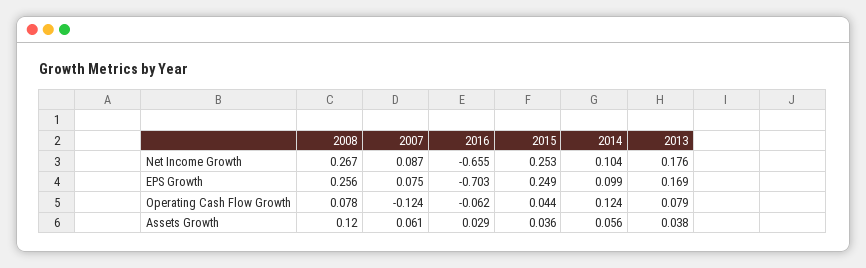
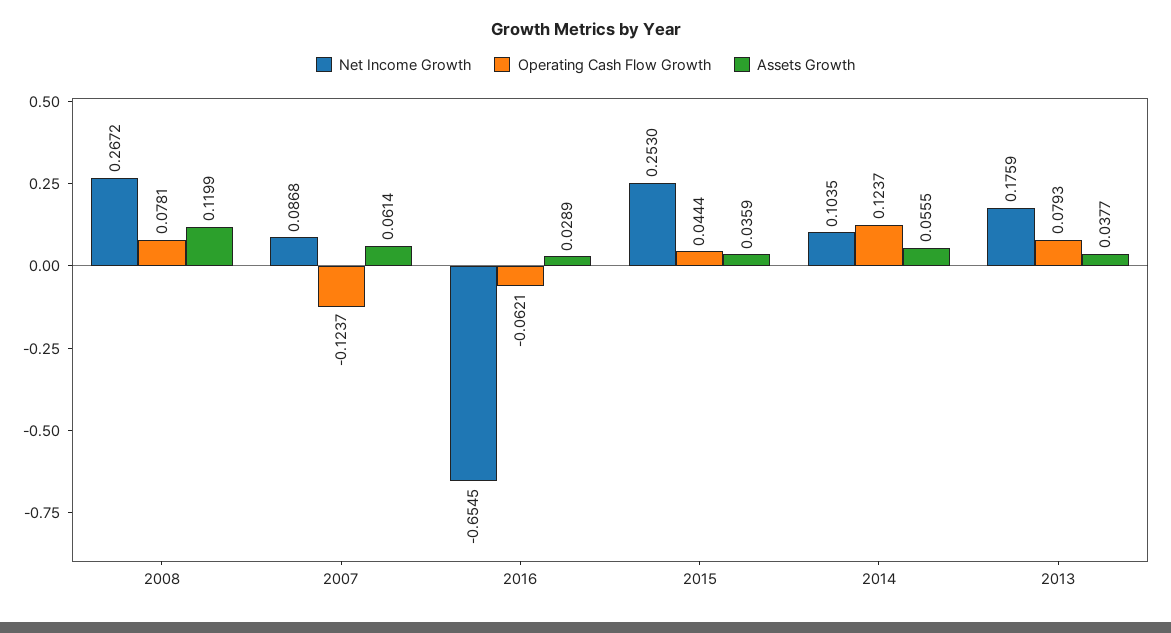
  {
    "Net Income Growth": {
      "2008": 0.2672,
      "2007": 0.0868,
      "2016": -0.6545,
      "2015": 0.253,
      "2014": 0.1035,
      "2013": 0.1759
    },
-   "EPS Growth": {
-     "2008": 0.256,
-     "2007": 0.075,
-     "2016": -0.703,
-     "2015": 0.249,
-     "2014": 0.099,
-     "2013": 0.169
-   },
    "Operating Cash Flow Growth": {
      "2008": 0.0781,
      "2007": -0.1237,
      "2016": -0.0621,
      "2015": 0.0444,
      "2014": 0.1237,
      "2013": 0.0793
    },
    "Assets Growth": {
      "2008": 0.1199,
      "2007": 0.0614,
      "2016": 0.0289,
      "2015": 0.0359,
      "2014": 0.0555,
      "2013": 0.0377
    }
  }

